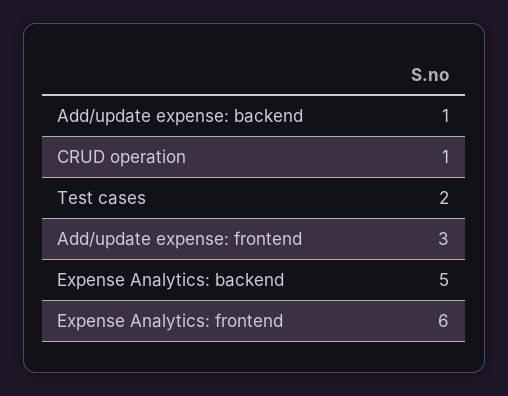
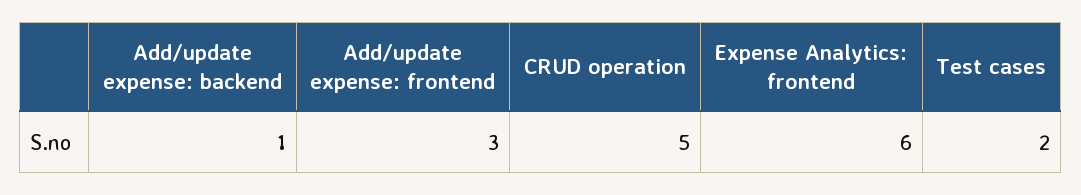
  {
    "Add/update expense: backend": 1,
-   "CRUD operation": 1,
+   "CRUD operation": 5,
    "Test cases": 2,
    "Add/update expense: frontend": 3,
-   "Expense Analytics: backend": 5,
    "Expense Analytics: frontend": 6
  }

